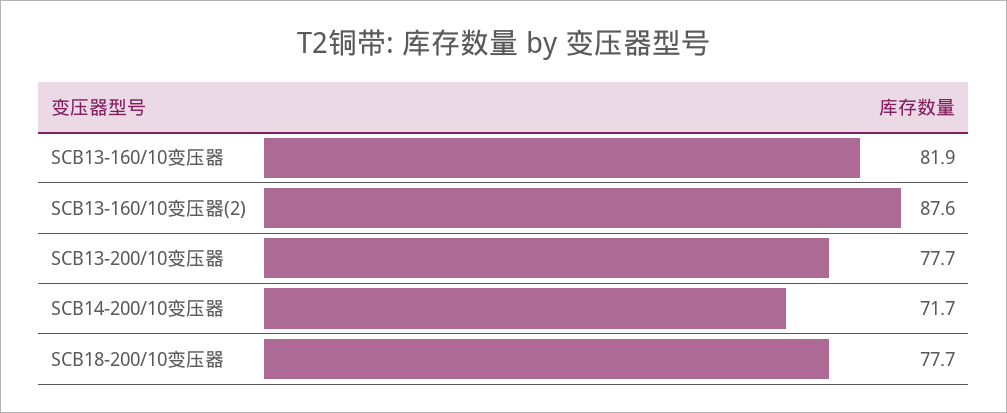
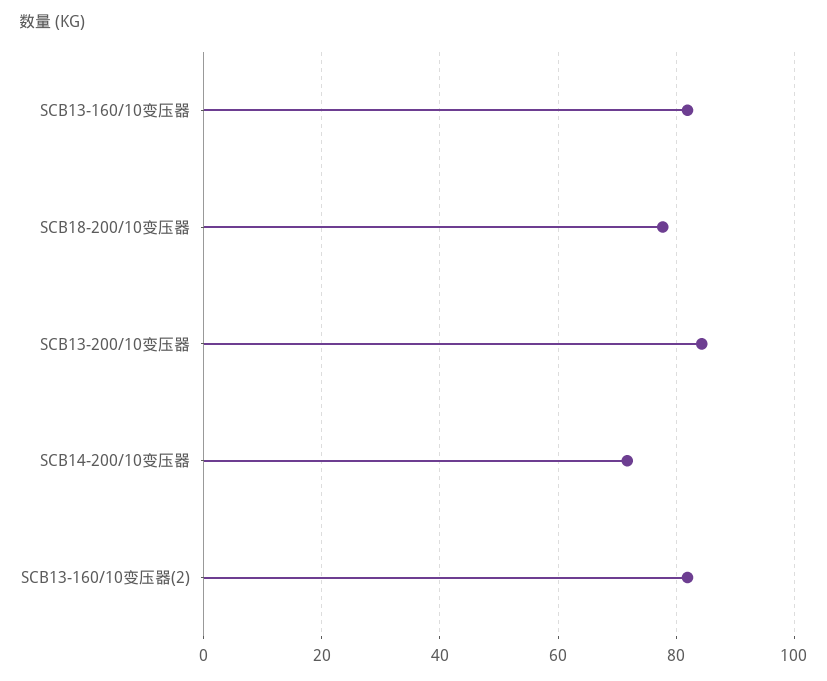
  {
    "SCB13-160/10变压器": 81.9,
-   "SCB13-160/10变压器(2)": 87.6,
+   "SCB13-160/10变压器(2)": 82,
-   "SCB13-200/10变压器": 77.7,
+   "SCB13-200/10变压器": 84,
    "SCB14-200/10变压器": 71.7,
    "SCB18-200/10变压器": 77.7
  }

